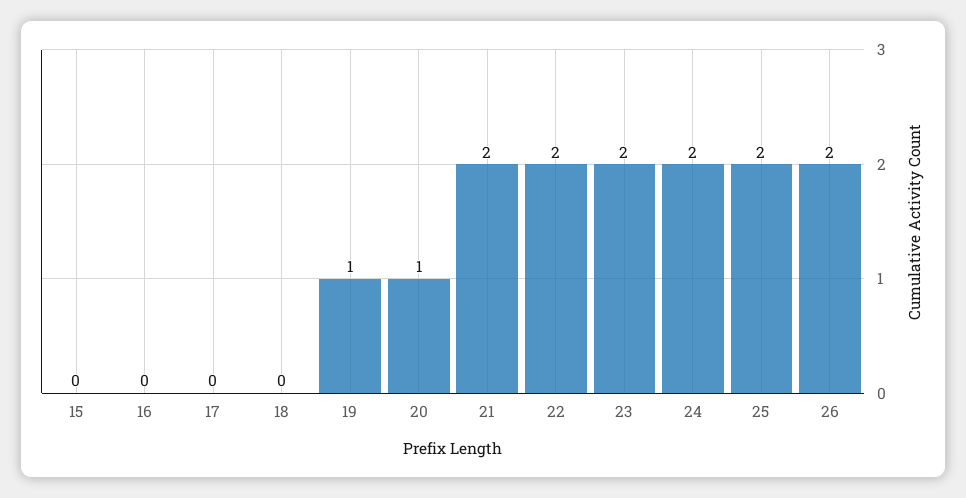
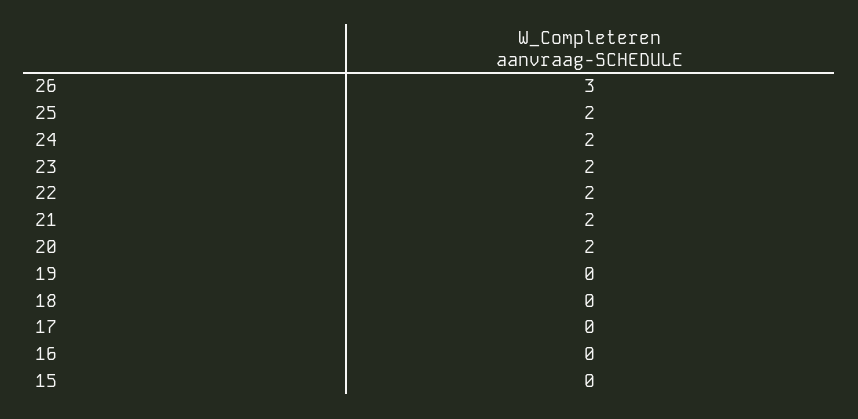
  {
    "15": 0,
    "16": 0,
    "17": 0,
    "18": 0,
-   "19": 1,
+   "19": 0,
-   "20": 1,
+   "20": 2,
    "21": 2,
    "22": 2,
    "23": 2,
    "24": 2,
    "25": 2,
-   "26": 2
+   "26": 3
  }

